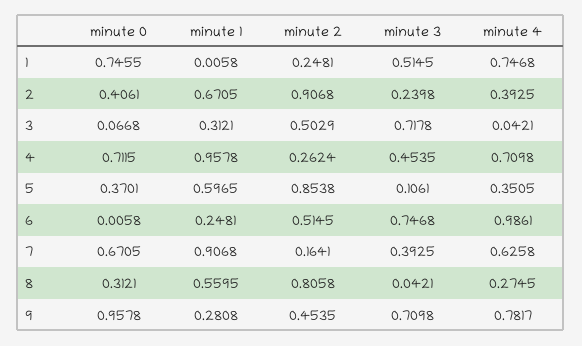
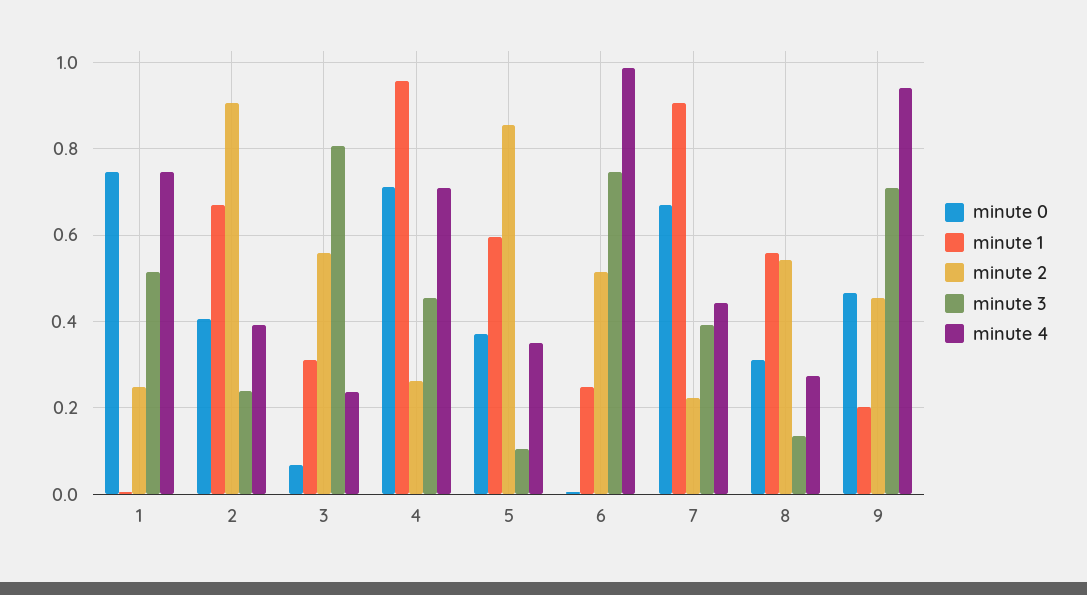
  {
    "minute 0": {
      "1": 0.7455,
      "2": 0.4061,
      "3": 0.0668,
      "4": 0.7115,
      "5": 0.3701,
      "6": 0.0058,
      "7": 0.6705,
      "8": 0.3121,
-     "9": 0.9578
+     "9": 0.46
    },
    "minute 1": {
      "1": 0.0058,
      "2": 0.6705,
      "3": 0.3121,
      "4": 0.9578,
      "5": 0.5965,
      "6": 0.2481,
      "7": 0.9068,
      "8": 0.5595,
-     "9": 0.2808
+     "9": 0.2
    },
    "minute 2": {
      "1": 0.2481,
      "2": 0.9068,
-     "3": 0.5029,
+     "3": 0.56,
      "4": 0.2624,
      "5": 0.8538,
      "6": 0.5145,
-     "7": 0.1641,
+     "7": 0.22,
-     "8": 0.8058,
+     "8": 0.54,
      "9": 0.4535
    },
    "minute 3": {
      "1": 0.5145,
      "2": 0.2398,
-     "3": 0.7178,
+     "3": 0.8,
      "4": 0.4535,
      "5": 0.1061,
      "6": 0.7468,
      "7": 0.3925,
-     "8": 0.0421,
+     "8": 0.14,
      "9": 0.7098
    },
    "minute 4": {
      "1": 0.7468,
      "2": 0.3925,
-     "3": 0.0421,
+     "3": 0.24,
      "4": 0.7098,
      "5": 0.3505,
      "6": 0.9861,
-     "7": 0.6258,
+     "7": 0.44,
      "8": 0.2745,
-     "9": 0.7817
+     "9": 0.94
    }
  }

